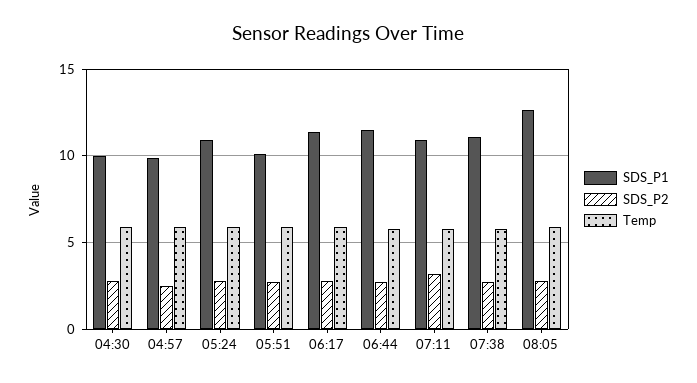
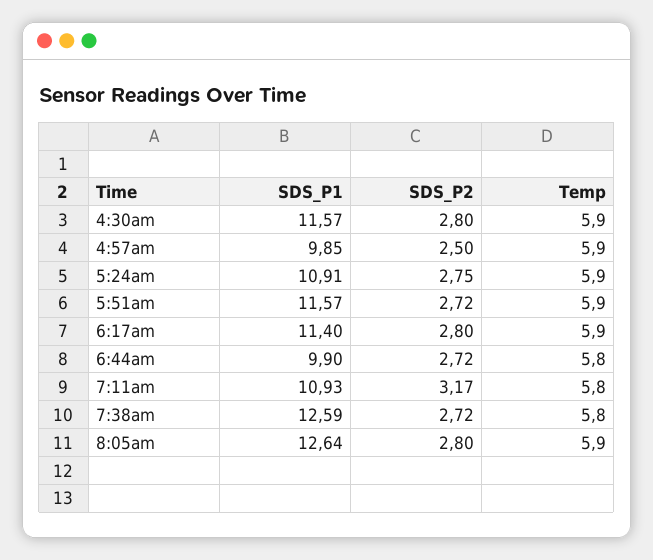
  {
    "SDS_P1": {
-     "04:30": 10,
+     "04:30": 11.57,
      "04:57": 9.85,
      "05:24": 10.91,
-     "05:51": 10,
+     "05:51": 11.57,
      "06:17": 11.4,
-     "06:44": 11.5,
+     "06:44": 9.9,
      "07:11": 10.93,
-     "07:38": 11,
+     "07:38": 12.59,
      "08:05": 12.64
    },
    "SDS_P2": {
      "04:30": 2.8,
      "04:57": 2.5,
      "05:24": 2.75,
      "05:51": 2.72,
      "06:17": 2.8,
      "06:44": 2.72,
      "07:11": 3.17,
      "07:38": 2.72,
      "08:05": 2.8
    },
    "Temp": {
      "04:30": 5.9,
      "04:57": 5.9,
      "05:24": 5.9,
      "05:51": 5.9,
      "06:17": 5.9,
      "06:44": 5.8,
      "07:11": 5.8,
      "07:38": 5.8,
      "08:05": 5.9
    }
  }

